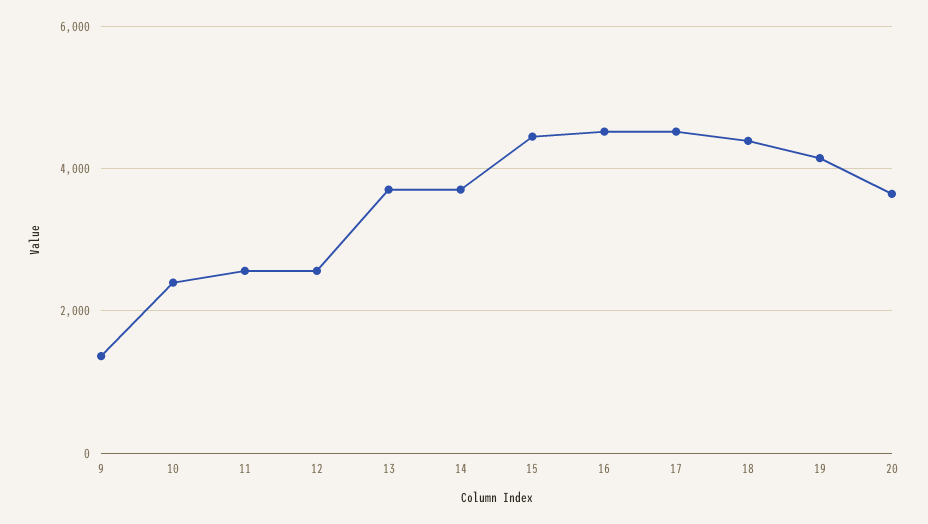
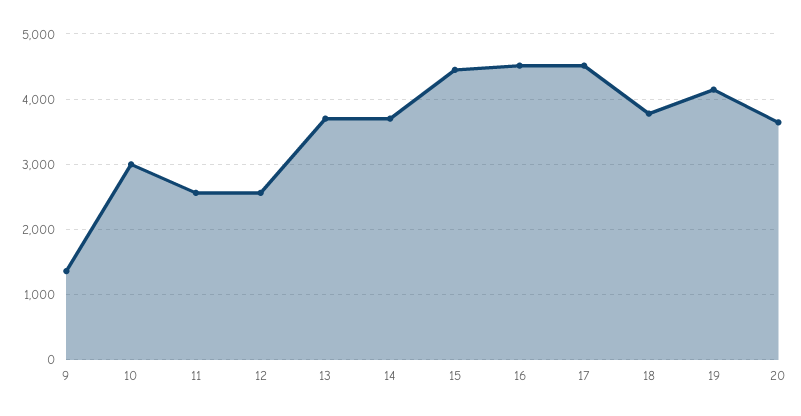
  {
    "9": 1400,
-   "10": 2400,
+   "10": 3000,
    "11": 2600,
    "12": 2600,
    "13": 3700,
    "14": 3700,
    "15": 4400,
    "16": 4500,
    "17": 4500,
-   "18": 4400,
+   "18": 3800,
    "19": 4100,
    "20": 3600
  }

